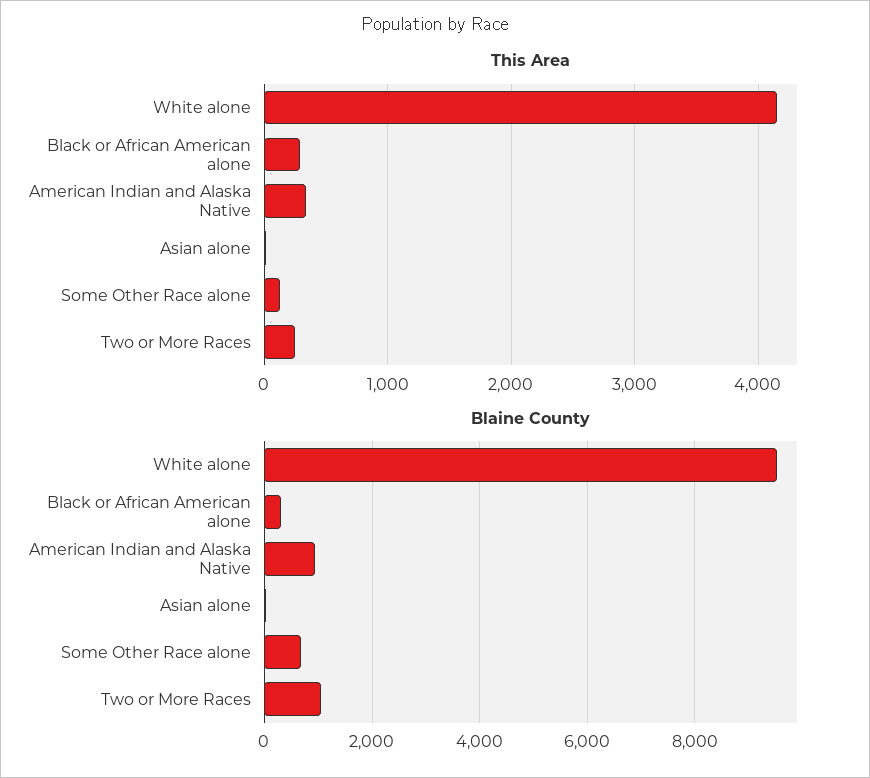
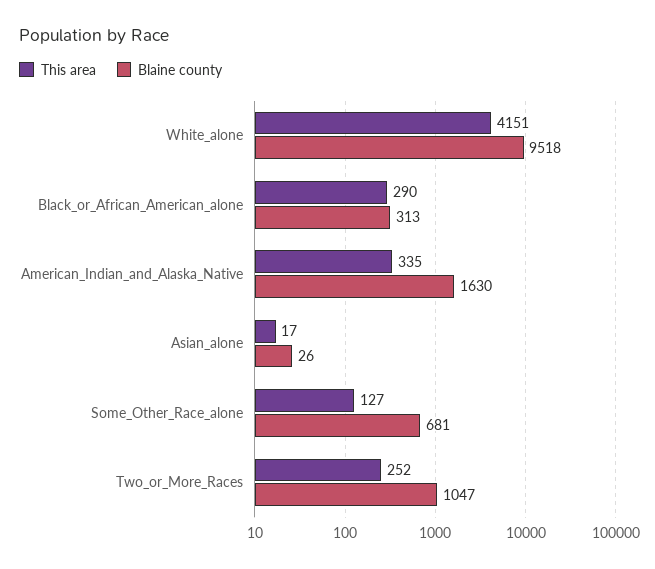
  {
    "This Area": {
      "White alone": 4151,
      "Black or African American alone": 290,
      "American Indian and Alaska Native": 335,
      "Asian alone": 17,
      "Some Other Race alone": 127,
      "Two or More Races": 252
    },
    "Blaine County": {
      "White alone": 9518,
      "Black or African American alone": 313,
-     "American Indian and Alaska Native": 1000,
+     "American Indian and Alaska Native": 1630,
      "Asian alone": 26,
      "Some Other Race alone": 681,
      "Two or More Races": 1047
    }
  }

